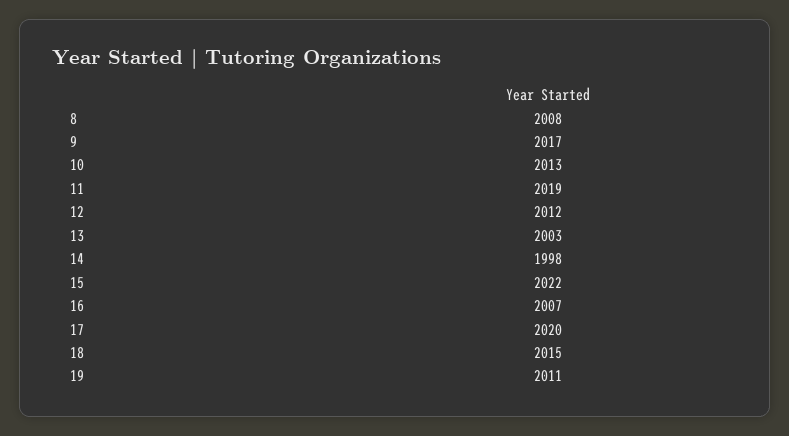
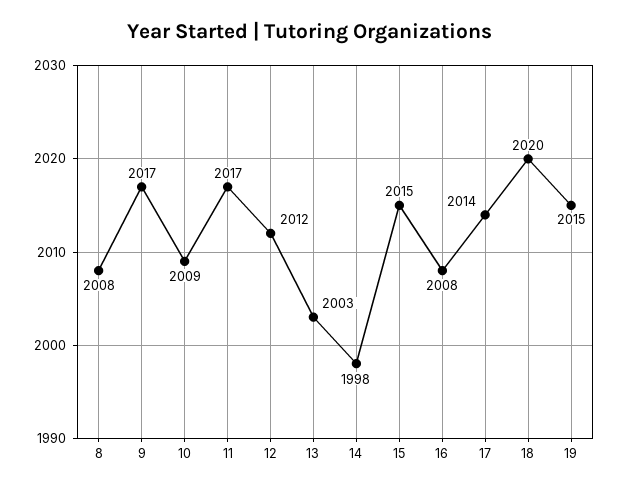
  {
    "8": 2008,
    "9": 2017,
-   "10": 2013,
+   "10": 2009,
-   "11": 2019,
+   "11": 2017,
    "12": 2012,
    "13": 2003,
    "14": 1998,
-   "15": 2022,
+   "15": 2015,
-   "16": 2007,
+   "16": 2008,
-   "17": 2020,
+   "17": 2014,
-   "18": 2015,
+   "18": 2020,
-   "19": 2011
+   "19": 2015
  }

